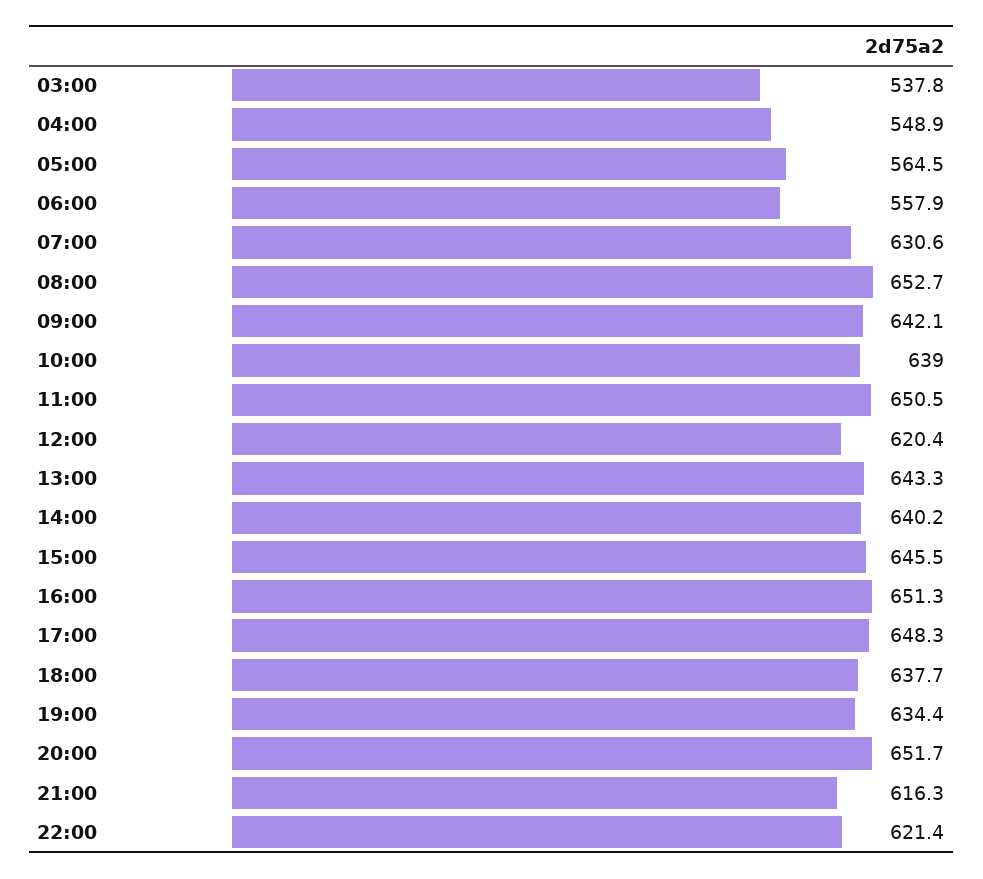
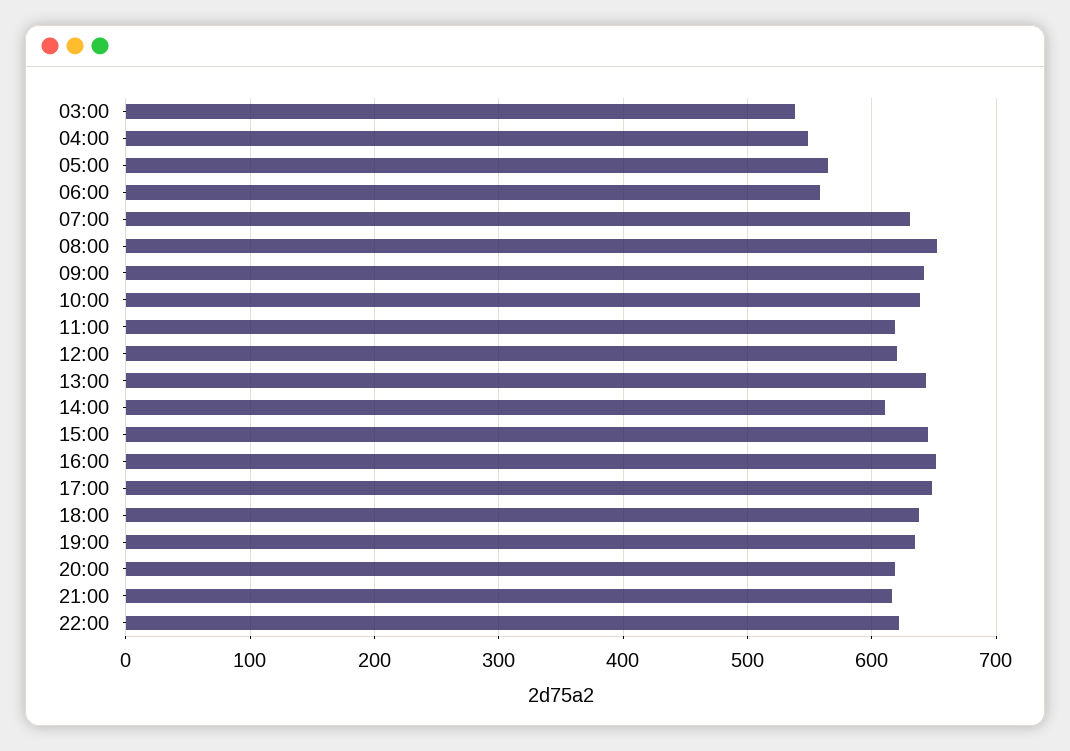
  {
    "03:00": 537.8,
    "04:00": 548.9,
    "05:00": 564.5,
    "06:00": 557.9,
    "07:00": 630.6,
    "08:00": 652.7,
    "09:00": 642.1,
    "10:00": 639,
-   "11:00": 650.5,
+   "11:00": 620,
    "12:00": 620.4,
    "13:00": 643.3,
-   "14:00": 640.2,
+   "14:00": 610,
    "15:00": 645.5,
    "16:00": 651.3,
    "17:00": 648.3,
    "18:00": 637.7,
    "19:00": 634.4,
-   "20:00": 651.7,
+   "20:00": 620,
    "21:00": 616.3,
    "22:00": 621.4
  }

